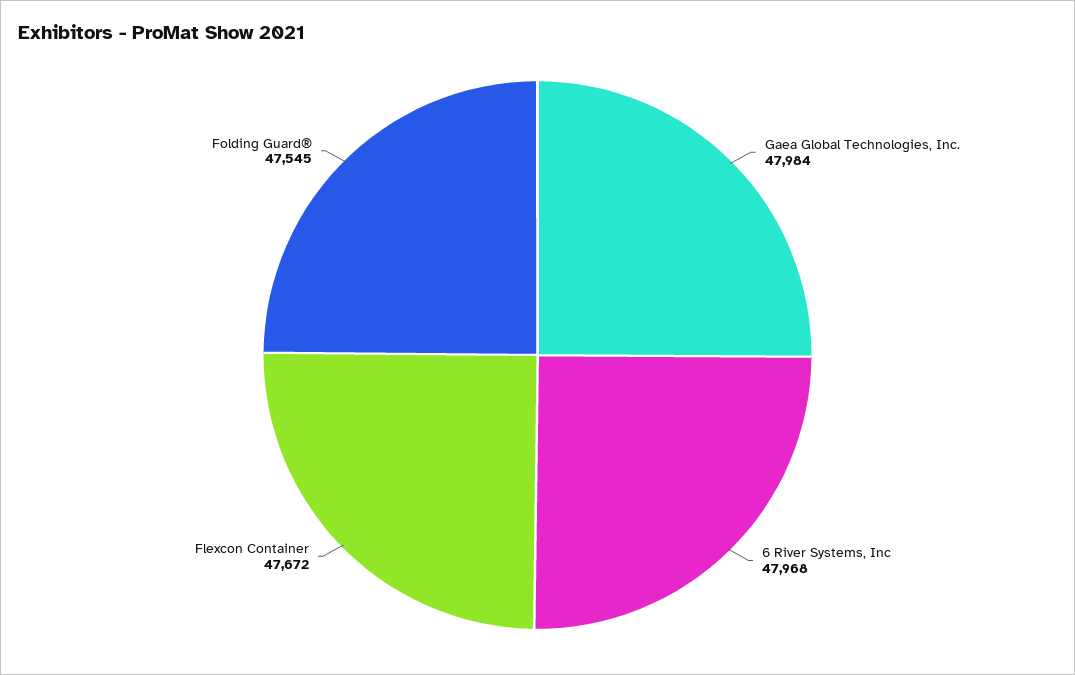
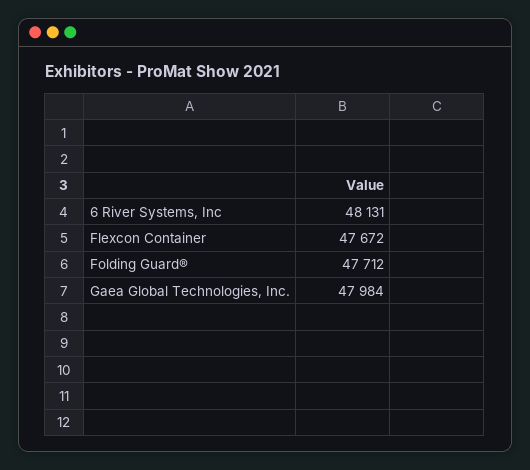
  {
    "Gaea Global Technologies, Inc.": 47984,
-   "6 River Systems, Inc": 47968,
+   "6 River Systems, Inc": 48131,
    "Flexcon Container": 47672,
-   "Folding Guard®": 47545
+   "Folding Guard®": 47712
  }

